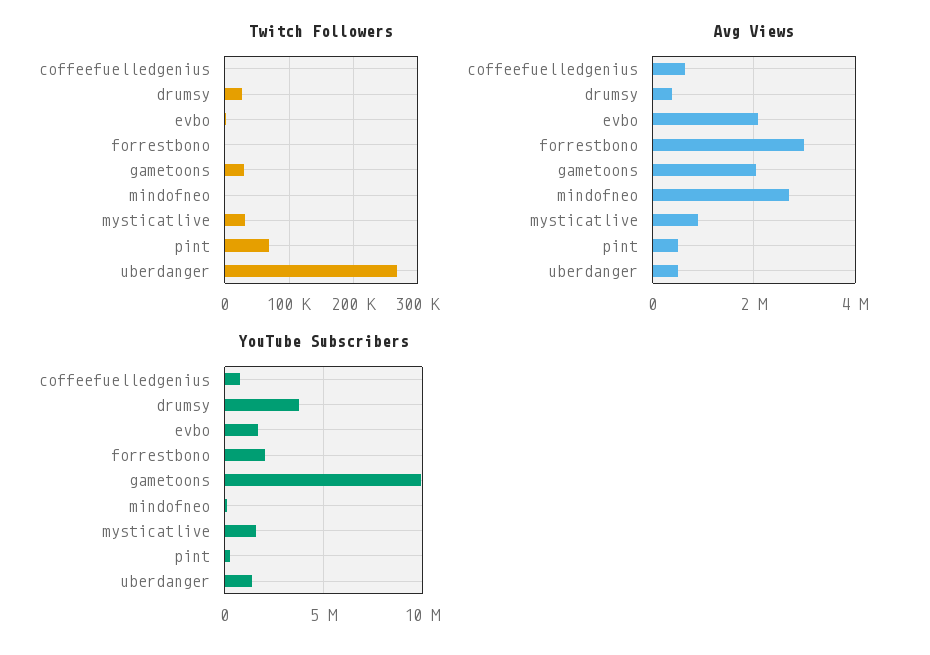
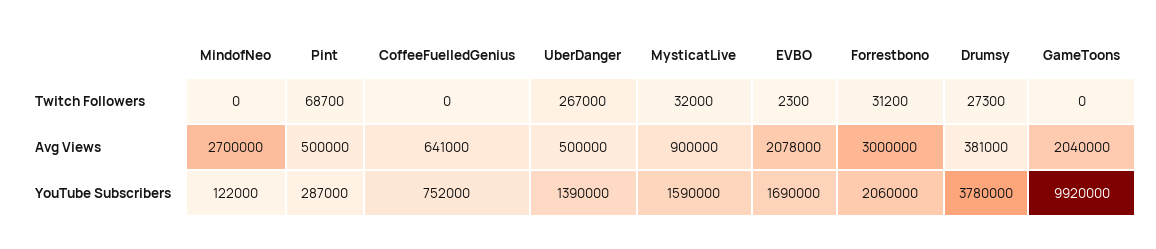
  {
    "Twitch Followers": {
      "coffeefuelledgenius": 0,
      "drumsy": 27300,
      "evbo": 2300,
-     "forrestbono": 0,
+     "forrestbono": 31200,
-     "gametoons": 30000,
+     "gametoons": 0,
      "mindofneo": 0,
      "mysticatlive": 32000,
      "pint": 68700,
      "uberdanger": 267000
    },
    "Avg Views": {
      "coffeefuelledgenius": 641000,
      "drumsy": 381000,
      "evbo": 2078000,
      "forrestbono": 3000000,
      "gametoons": 2040000,
      "mindofneo": 2700000,
      "mysticatlive": 900000,
      "pint": 500000,
      "uberdanger": 500000
    },
    "YouTube Subscribers": {
      "coffeefuelledgenius": 752000,
      "drumsy": 3780000,
      "evbo": 1690000,
      "forrestbono": 2060000,
      "gametoons": 9920000,
      "mindofneo": 122000,
      "mysticatlive": 1590000,
      "pint": 287000,
      "uberdanger": 1390000
    }
  }

